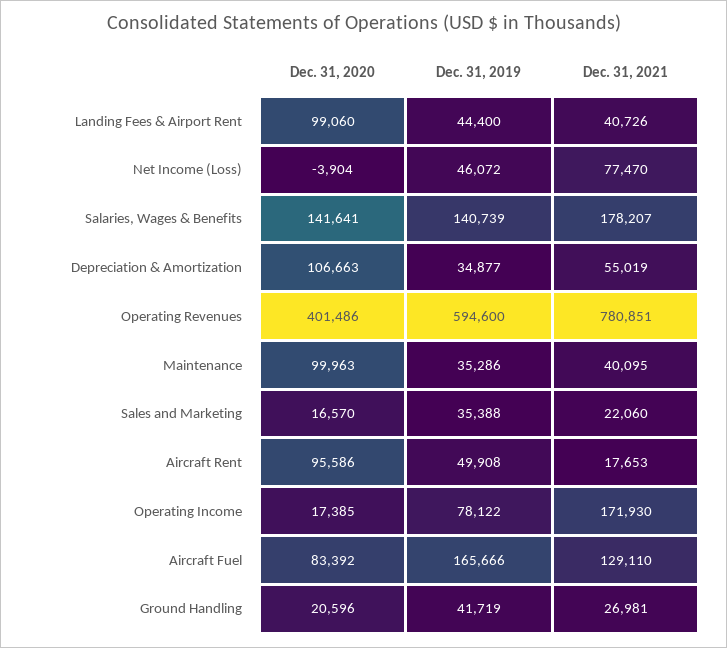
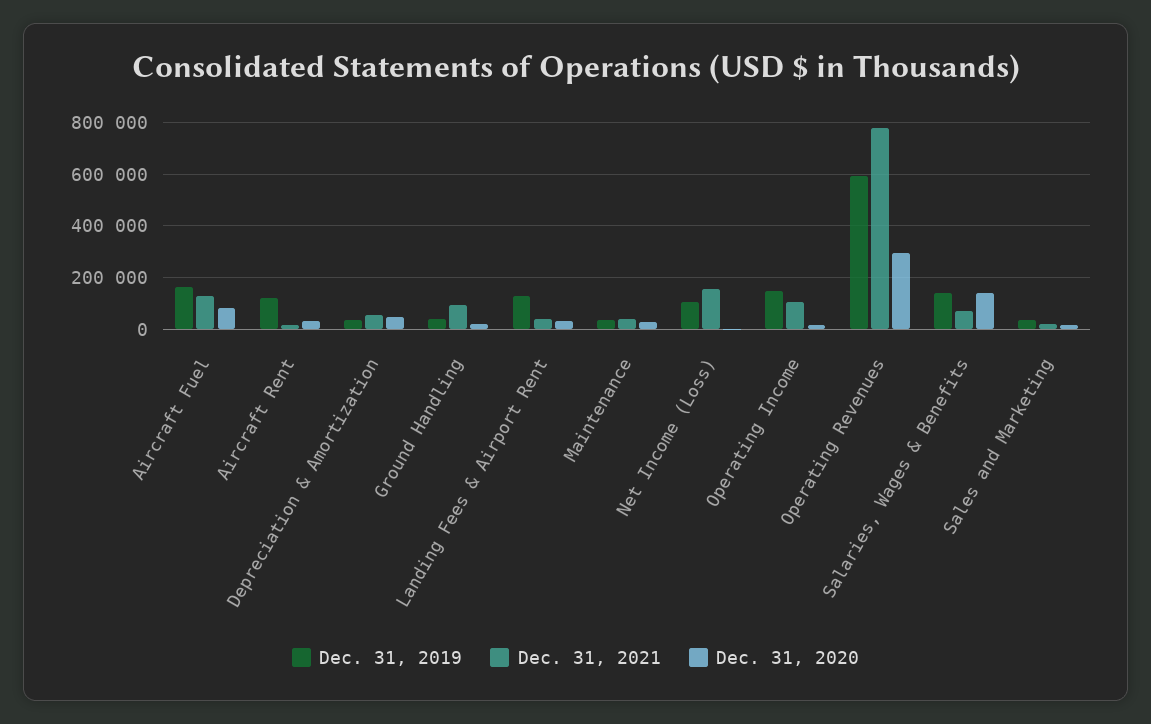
  {
    "Dec. 31, 2020": {
-     "Landing Fees & Airport Rent": 99060,
+     "Landing Fees & Airport Rent": 25000,
      "Net Income (Loss)": -3904,
      "Salaries, Wages & Benefits": 141641,
-     "Depreciation & Amortization": 106663,
+     "Depreciation & Amortization": 50000,
-     "Operating Revenues": 401486,
+     "Operating Revenues": 300000,
-     "Maintenance": 99963,
+     "Maintenance": 25000,
      "Sales and Marketing": 16570,
-     "Aircraft Rent": 95586,
+     "Aircraft Rent": 25000,
      "Operating Income": 17385,
      "Aircraft Fuel": 83392,
      "Ground Handling": 20596
    },
    "Dec. 31, 2019": {
-     "Landing Fees & Airport Rent": 44400,
+     "Landing Fees & Airport Rent": 125000,
-     "Net Income (Loss)": 46072,
+     "Net Income (Loss)": 100000,
      "Salaries, Wages & Benefits": 140739,
      "Depreciation & Amortization": 34877,
      "Operating Revenues": 594600,
      "Maintenance": 35286,
      "Sales and Marketing": 35388,
-     "Aircraft Rent": 49908,
+     "Aircraft Rent": 125000,
-     "Operating Income": 78122,
+     "Operating Income": 150000,
      "Aircraft Fuel": 165666,
      "Ground Handling": 41719
    },
    "Dec. 31, 2021": {
      "Landing Fees & Airport Rent": 40726,
-     "Net Income (Loss)": 77470,
+     "Net Income (Loss)": 150000,
-     "Salaries, Wages & Benefits": 178207,
+     "Salaries, Wages & Benefits": 75000,
      "Depreciation & Amortization": 55019,
      "Operating Revenues": 780851,
      "Maintenance": 40095,
      "Sales and Marketing": 22060,
      "Aircraft Rent": 17653,
-     "Operating Income": 171930,
+     "Operating Income": 100000,
      "Aircraft Fuel": 129110,
-     "Ground Handling": 26981
+     "Ground Handling": 100000
    }
  }

